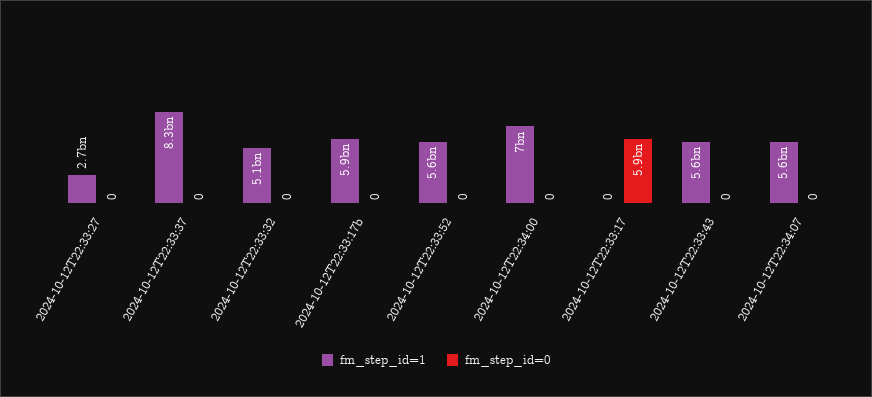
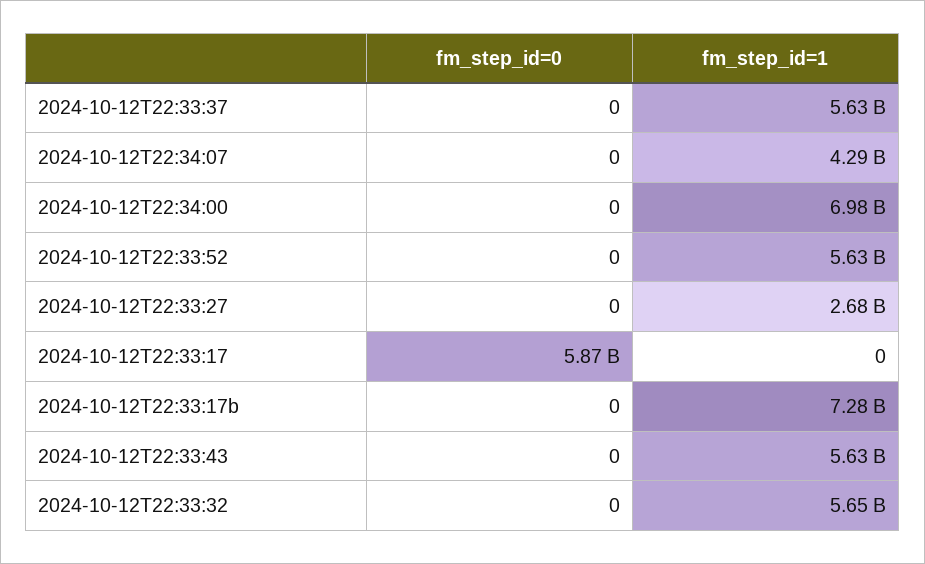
  {
    "fm_step_id=1": {
      "2024-10-12T22:33:27": 2680000000,
-     "2024-10-12T22:33:37": 8300000000,
+     "2024-10-12T22:33:37": 5630000000,
-     "2024-10-12T22:33:32": 5100000000,
+     "2024-10-12T22:33:32": 5650000000,
-     "2024-10-12T22:33:17b": 5900000000,
+     "2024-10-12T22:33:17b": 7280000000,
      "2024-10-12T22:33:52": 5630000000,
      "2024-10-12T22:34:00": 6980000000,
      "2024-10-12T22:33:17": 0,
      "2024-10-12T22:33:43": 5630000000,
-     "2024-10-12T22:34:07": 5600000000
+     "2024-10-12T22:34:07": 4290000000
    },
    "fm_step_id=0": {
      "2024-10-12T22:33:27": 0,
      "2024-10-12T22:33:37": 0,
      "2024-10-12T22:33:32": 0,
      "2024-10-12T22:33:17b": 0,
      "2024-10-12T22:33:52": 0,
      "2024-10-12T22:34:00": 0,
      "2024-10-12T22:33:17": 5870000000,
      "2024-10-12T22:33:43": 0,
      "2024-10-12T22:34:07": 0
    }
  }

